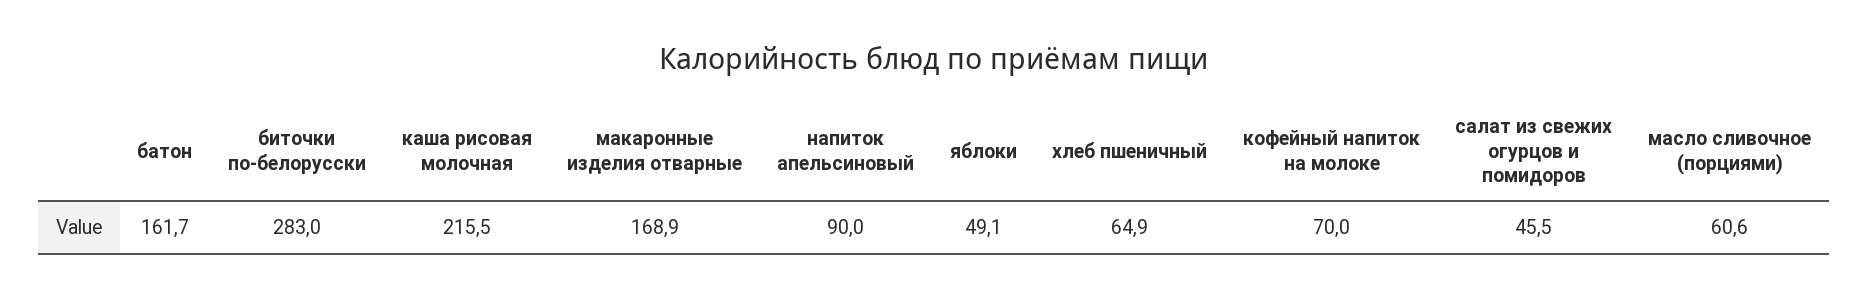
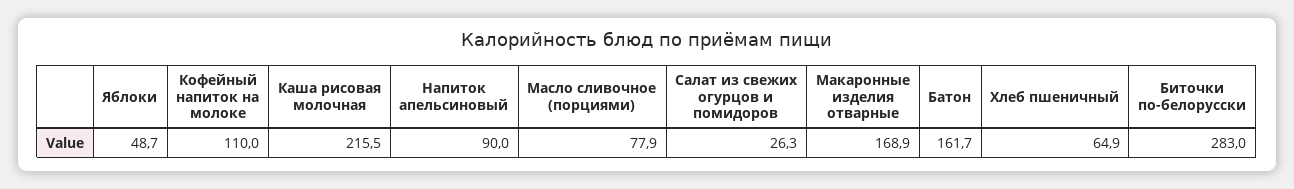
  {
    "батон": 161.7,
    "биточки по-белорусски": 283,
    "каша рисовая молочная": 215.5,
    "макаронные изделия отварные": 168.9,
    "напиток апельсиновый": 90,
-   "яблоки": 49.1,
+   "яблоки": 48.7,
    "хлеб пшеничный": 64.9,
-   "кофейный напиток на молоке": 70,
+   "кофейный напиток на молоке": 110,
-   "салат из свежих огурцов и помидоров": 45.5,
+   "салат из свежих огурцов и помидоров": 26.3,
-   "масло сливочное (порциями)": 60.6
+   "масло сливочное (порциями)": 77.9
  }

